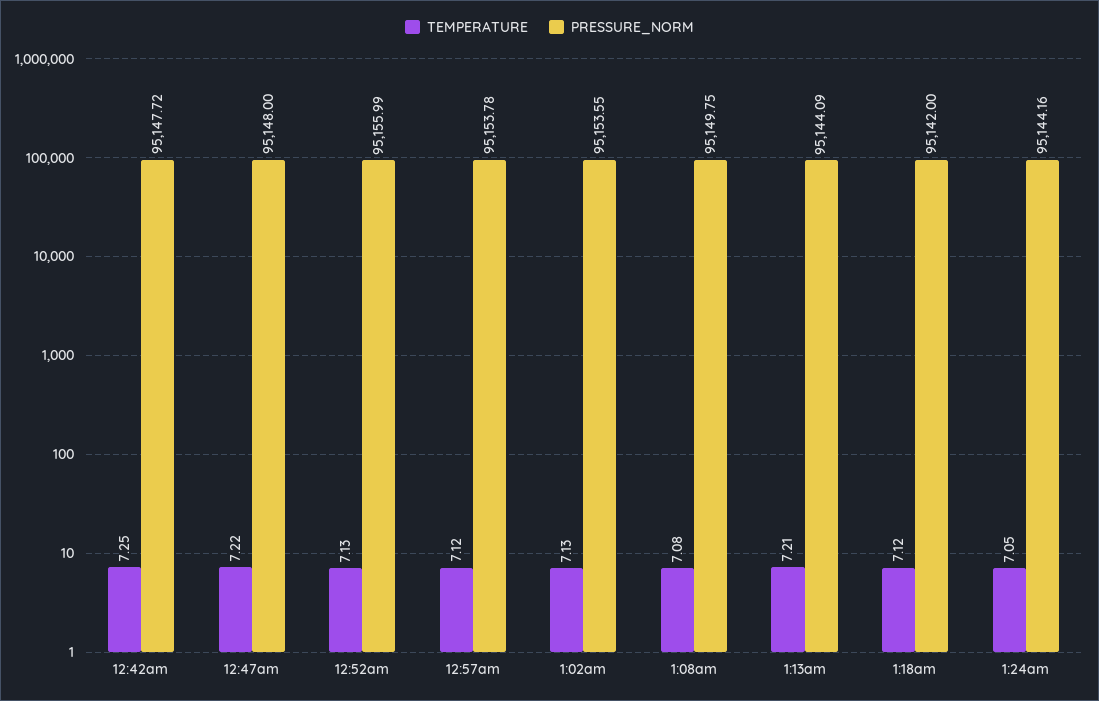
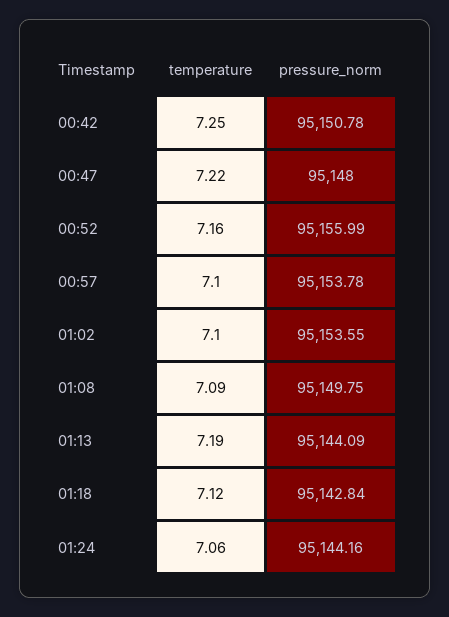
  {
    "TEMPERATURE": {
      "12:42am": 7.25,
      "12:47am": 7.22,
-     "12:52am": 7.13,
+     "12:52am": 7.16,
-     "12:57am": 7.12,
+     "12:57am": 7.1,
-     "1:02am": 7.13,
+     "1:02am": 7.1,
-     "1:08am": 7.08,
+     "1:08am": 7.09,
-     "1:13am": 7.21,
+     "1:13am": 7.19,
      "1:18am": 7.12,
-     "1:24am": 7.05
+     "1:24am": 7.06
    },
    "PRESSURE_NORM": {
-     "12:42am": 95147.72,
+     "12:42am": 95150.78,
      "12:47am": 95148,
      "12:52am": 95155.99,
      "12:57am": 95153.78,
      "1:02am": 95153.55,
      "1:08am": 95149.75,
      "1:13am": 95144.09,
-     "1:18am": 95142,
+     "1:18am": 95142.84,
      "1:24am": 95144.16
    }
  }

